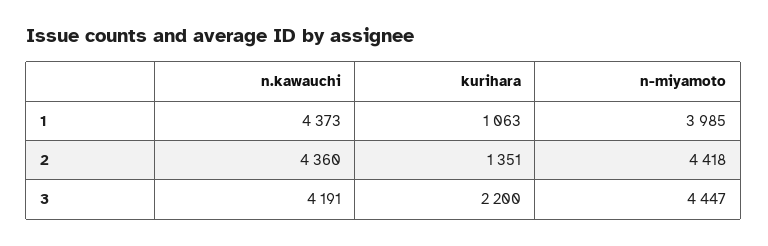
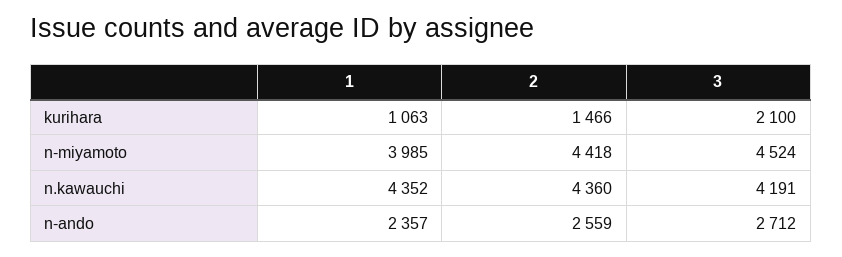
  {
    "n.kawauchi": {
-     "1": 4373,
+     "1": 4352,
      "2": 4360,
      "3": 4191
    },
    "kurihara": {
      "1": 1063,
-     "2": 1351,
+     "2": 1466,
-     "3": 2200
+     "3": 2100
    },
    "n-miyamoto": {
      "1": 3985,
      "2": 4418,
-     "3": 4447
+     "3": 4524
-   }
+   },
+   "n-ando": {
+     "1": 2357,
+     "2": 2559,
+     "3": 2712
+   }
  }

